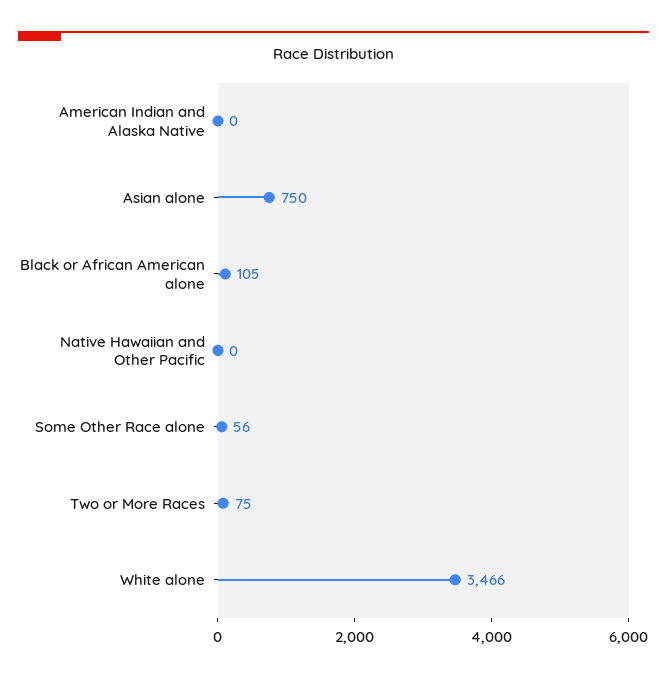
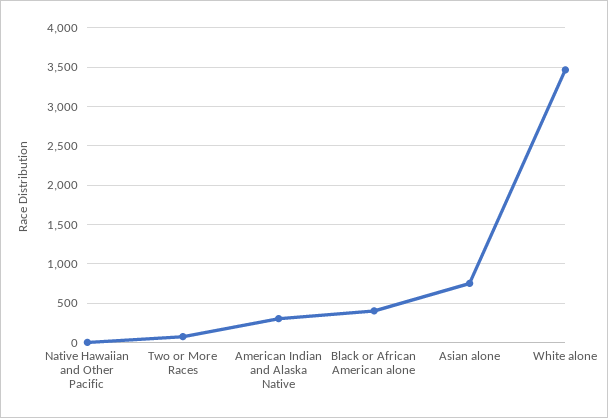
  {
-   "American Indian and Alaska Native": 0,
+   "American Indian and Alaska Native": 300,
    "Asian alone": 750,
-   "Black or African American alone": 105,
+   "Black or African American alone": 400,
    "Native Hawaiian and Other Pacific": 0,
-   "Some Other Race alone": 56,
    "Two or More Races": 75,
    "White alone": 3466
  }

